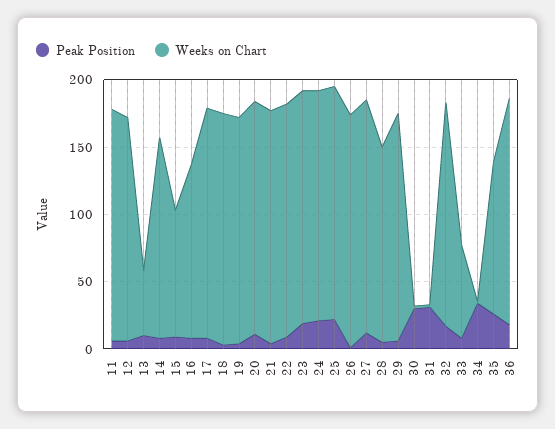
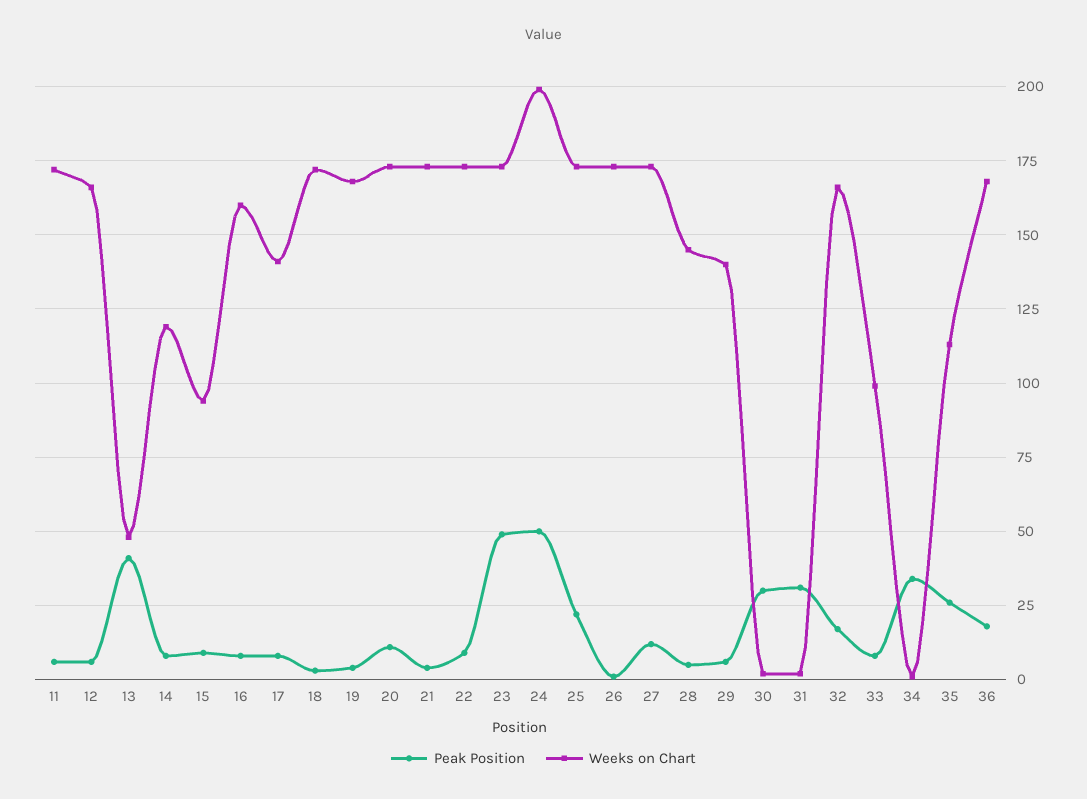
  {
    "Peak Position": {
      "11": 5,
      "12": 5,
-     "13": 10,
+     "13": 40,
      "14": 10,
      "15": 10,
      "16": 10,
      "17": 10,
      "18": 5,
      "19": 5,
      "20": 10,
      "21": 5,
      "22": 10,
-     "23": 20,
+     "23": 50,
-     "24": 20,
+     "24": 50,
      "25": 20,
      "26": 0,
      "27": 10,
      "28": 5,
      "29": 5,
      "30": 30,
      "31": 30,
      "32": 15,
      "33": 10,
      "34": 35,
      "35": 25,
      "36": 20
    },
    "Weeks on Chart": {
      "11": 170,
      "12": 165,
      "13": 50,
-     "14": 150,
+     "14": 120,
      "15": 95,
-     "16": 130,
+     "16": 160,
-     "17": 170,
+     "17": 140,
      "18": 170,
      "19": 170,
      "20": 175,
      "21": 175,
      "22": 175,
      "23": 175,
-     "24": 170,
+     "24": 200,
      "25": 175,
      "26": 175,
      "27": 175,
      "28": 145,
-     "29": 170,
+     "29": 140,
      "30": 0,
      "31": 0,
      "32": 165,
-     "33": 70,
+     "33": 100,
      "34": 0,
      "35": 115,
      "36": 170
    }
  }

